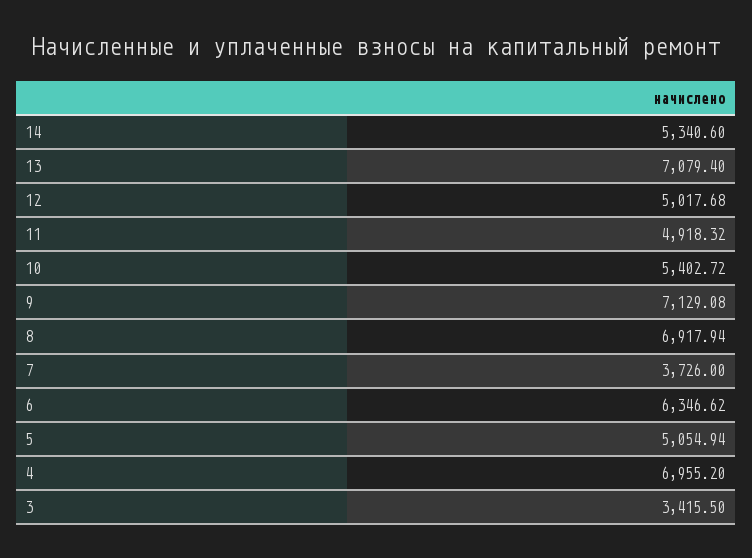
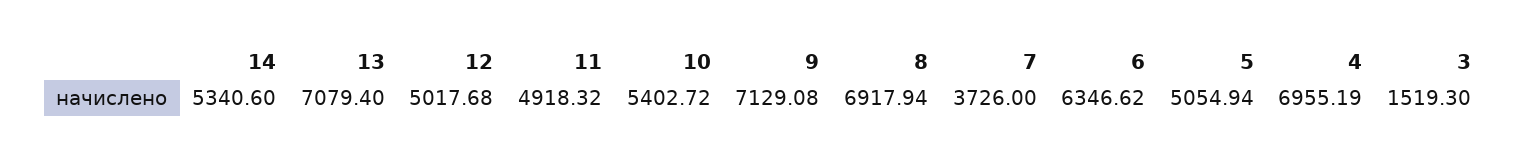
  {
    "14": 5340.6,
    "13": 7079.4,
    "12": 5017.68,
    "11": 4918.32,
    "10": 5402.72,
    "9": 7129.08,
    "8": 6917.94,
    "7": 3726,
    "6": 6346.62,
    "5": 5054.94,
-   "4": 6955.2,
+   "4": 6955.19,
-   "3": 3415.5
+   "3": 1519.3
  }

